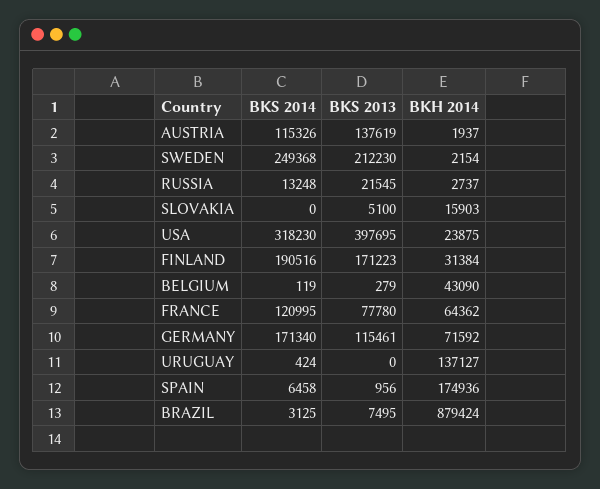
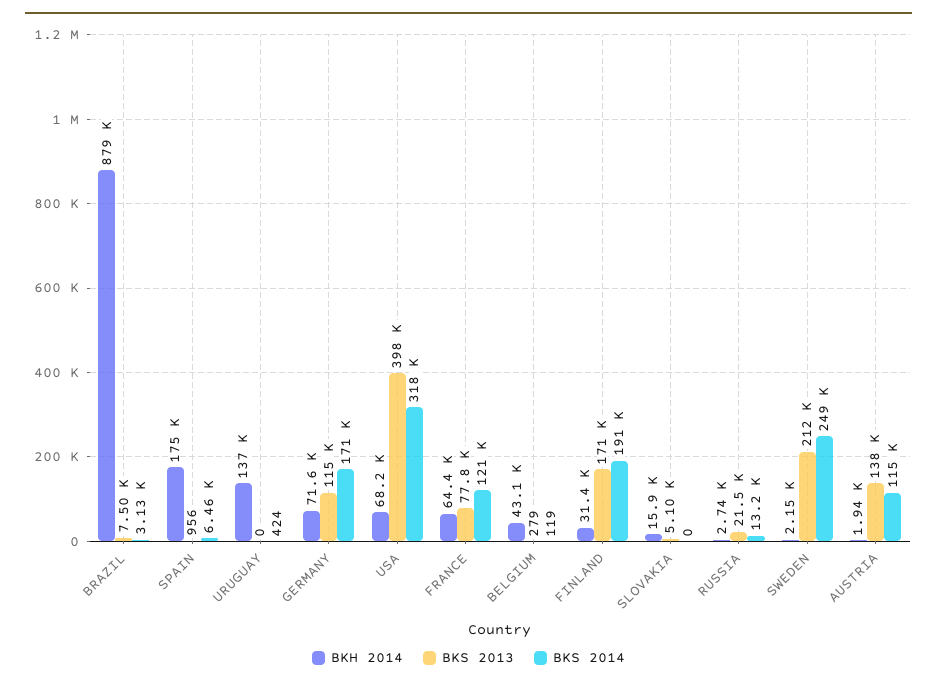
  {
    "BKS 2014": {
      "AUSTRIA": 115326,
      "SWEDEN": 249368,
      "RUSSIA": 13248,
      "SLOVAKIA": 0,
      "USA": 318230,
      "FINLAND": 190516,
      "BELGIUM": 119,
      "FRANCE": 120995,
      "GERMANY": 171340,
      "URUGUAY": 424,
      "SPAIN": 6458,
      "BRAZIL": 3125
    },
    "BKS 2013": {
      "AUSTRIA": 137619,
      "SWEDEN": 212230,
      "RUSSIA": 21545,
      "SLOVAKIA": 5100,
      "USA": 397695,
      "FINLAND": 171223,
      "BELGIUM": 279,
      "FRANCE": 77780,
      "GERMANY": 115461,
      "URUGUAY": 0,
      "SPAIN": 956,
      "BRAZIL": 7495
    },
    "BKH 2014": {
      "AUSTRIA": 1937,
      "SWEDEN": 2154,
      "RUSSIA": 2737,
      "SLOVAKIA": 15903,
-     "USA": 23875,
+     "USA": 68200,
      "FINLAND": 31384,
      "BELGIUM": 43090,
      "FRANCE": 64362,
      "GERMANY": 71592,
      "URUGUAY": 137127,
      "SPAIN": 174936,
      "BRAZIL": 879424
    }
  }

